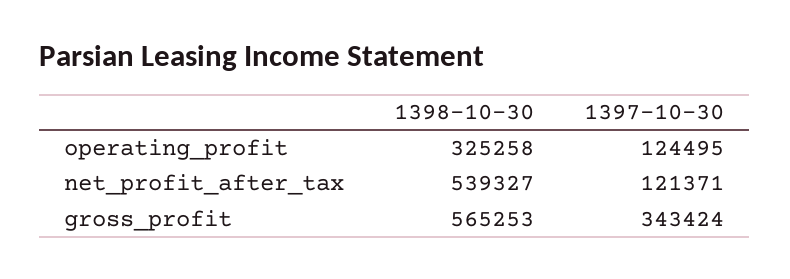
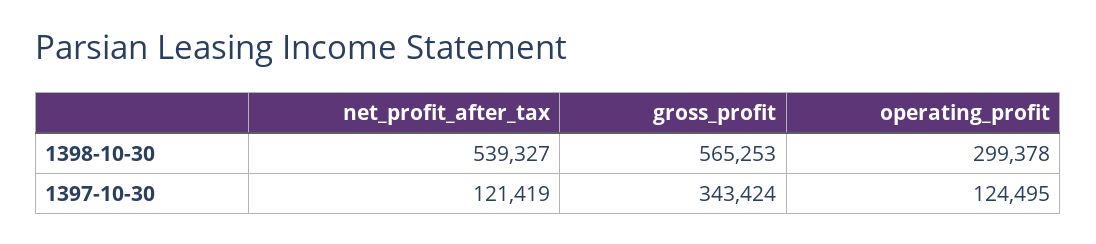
  {
    "1398-10-30": {
-     "operating_profit": 325258,
+     "operating_profit": 299378,
      "net_profit_after_tax": 539327,
      "gross_profit": 565253
    },
    "1397-10-30": {
      "operating_profit": 124495,
-     "net_profit_after_tax": 121371,
+     "net_profit_after_tax": 121419,
      "gross_profit": 343424
    }
  }

